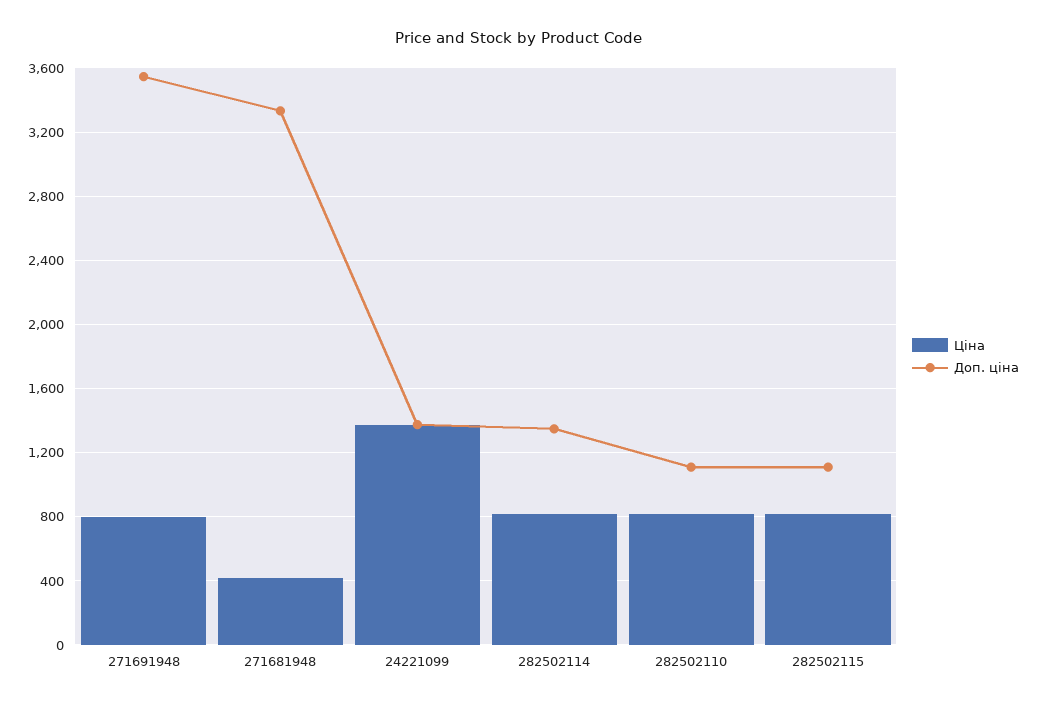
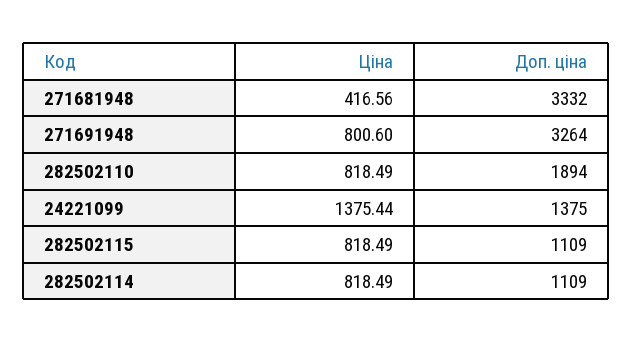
  {
    "Ціна": {
      "271691948": 800.6,
      "271681948": 416.56,
      "24221099": 1375.44,
      "282502114": 818.49,
      "282502110": 818.49,
      "282502115": 818.49
    },
    "Доп. ціна": {
-     "271691948": 3550,
+     "271691948": 3264,
      "271681948": 3332,
      "24221099": 1375,
-     "282502114": 1350,
+     "282502114": 1109,
-     "282502110": 1100,
+     "282502110": 1894,
      "282502115": 1109
    }
  }

